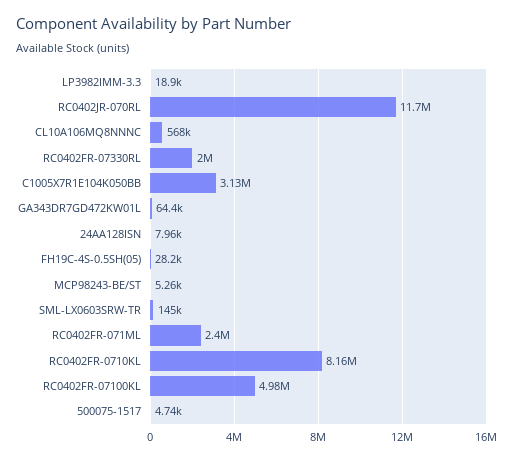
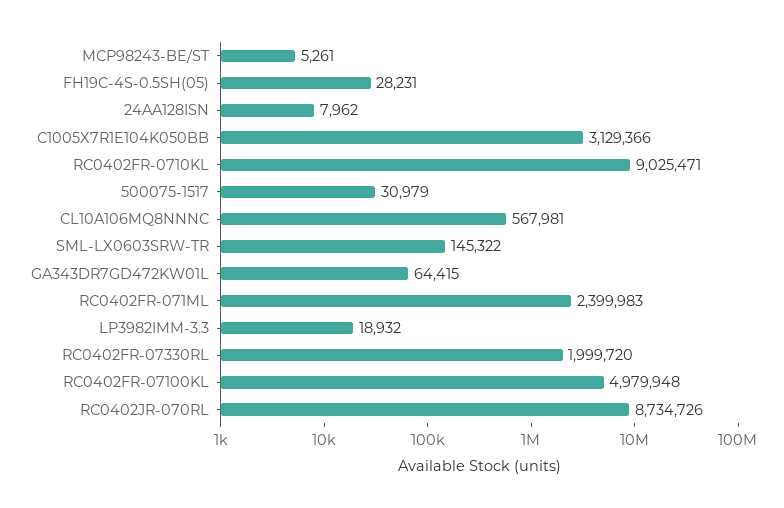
  {
    "LP3982IMM-3.3": 18932,
-   "RC0402JR-070RL": 11700000,
+   "RC0402JR-070RL": 8734726,
    "CL10A106MQ8NNNC": 567981,
    "RC0402FR-07330RL": 1999720,
    "C1005X7R1E104K050BB": 3129366,
    "GA343DR7GD472KW01L": 64415,
    "24AA128ISN": 7962,
    "FH19C-4S-0.5SH(05)": 28231,
    "MCP98243-BE/ST": 5261,
    "SML-LX0603SRW-TR": 145322,
    "RC0402FR-071ML": 2399983,
-   "RC0402FR-0710KL": 8160000,
+   "RC0402FR-0710KL": 9025471,
    "RC0402FR-07100KL": 4979948,
-   "500075-1517": 4740
+   "500075-1517": 30979
  }

